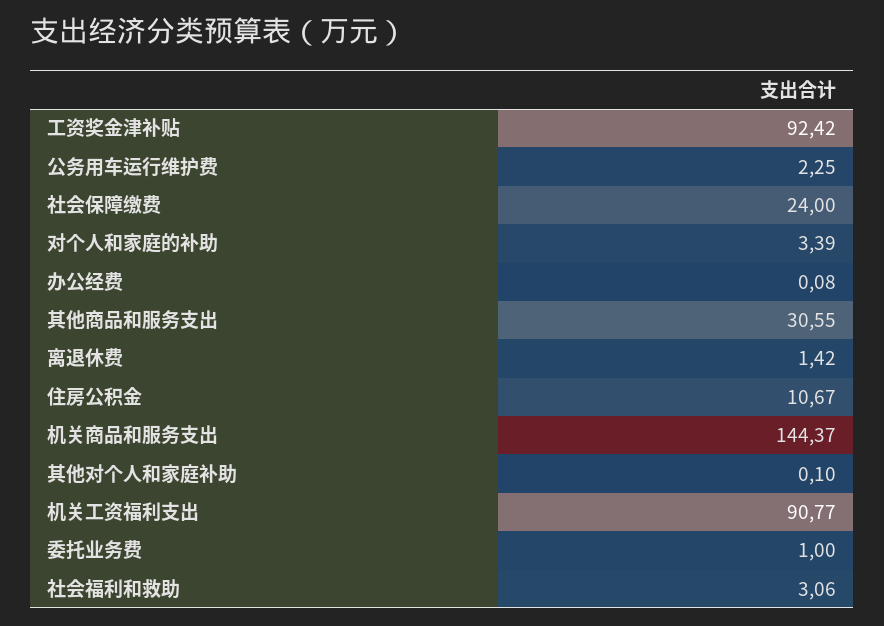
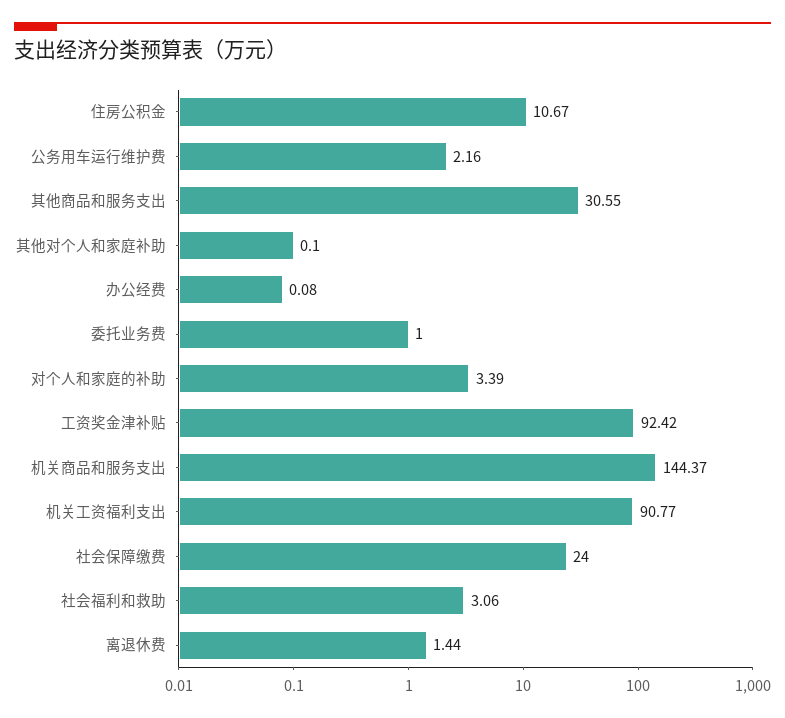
  {
    "工资奖金津补贴": 92.42,
-   "公务用车运行维护费": 2.25,
+   "公务用车运行维护费": 2.16,
    "社会保障缴费": 24,
    "对个人和家庭的补助": 3.39,
    "办公经费": 0.08,
    "其他商品和服务支出": 30.55,
-   "离退休费": 1.42,
+   "离退休费": 1.44,
    "住房公积金": 10.67,
    "机关商品和服务支出": 144.37,
    "其他对个人和家庭补助": 0.1,
    "机关工资福利支出": 90.77,
    "委托业务费": 1,
    "社会福利和救助": 3.06
  }

